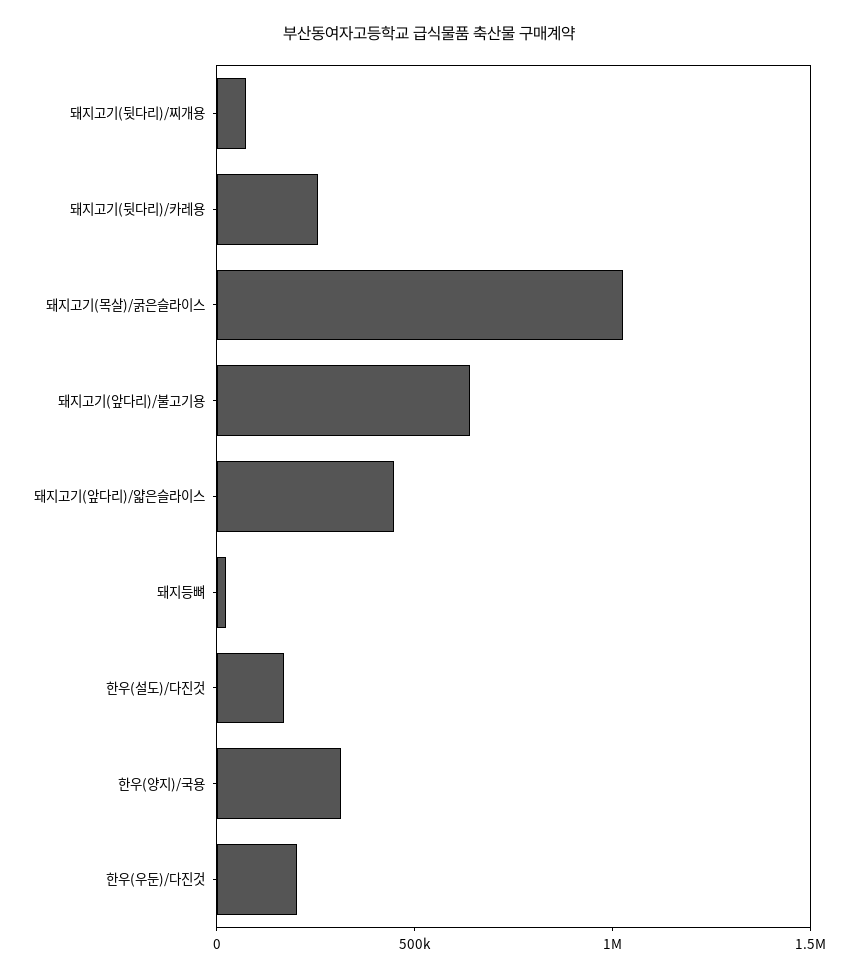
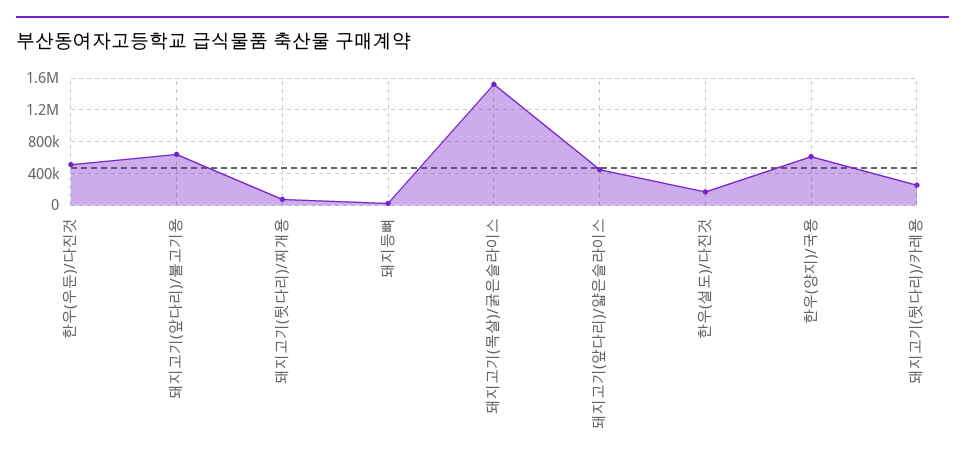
  {
    "돼지고기(뒷다리)/찌개용": 100000,
    "돼지고기(뒷다리)/카레용": 300000,
-   "돼지고기(목살)/굵은슬라이스": 1000000,
+   "돼지고기(목살)/굵은슬라이스": 1500000,
    "돼지고기(앞다리)/불고기용": 600000,
    "돼지고기(앞다리)/얇은슬라이스": 400000,
    "돼지등뼈": 0,
    "한우(설도)/다진것": 200000,
-   "한우(양지)/국용": 300000,
+   "한우(양지)/국용": 600000,
-   "한우(우둔)/다진것": 200000
+   "한우(우둔)/다진것": 500000
  }

